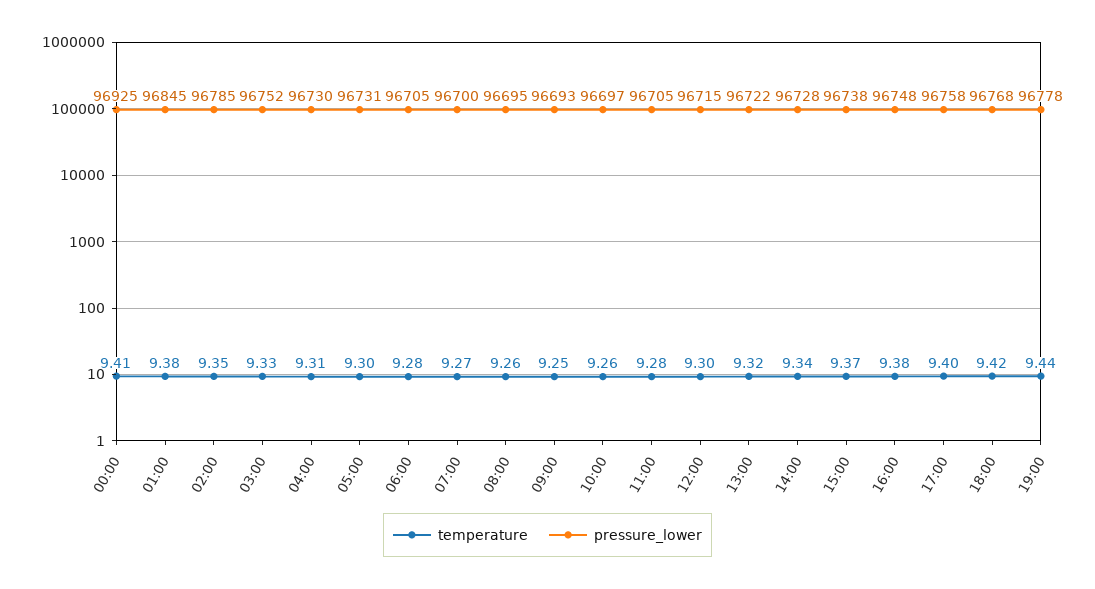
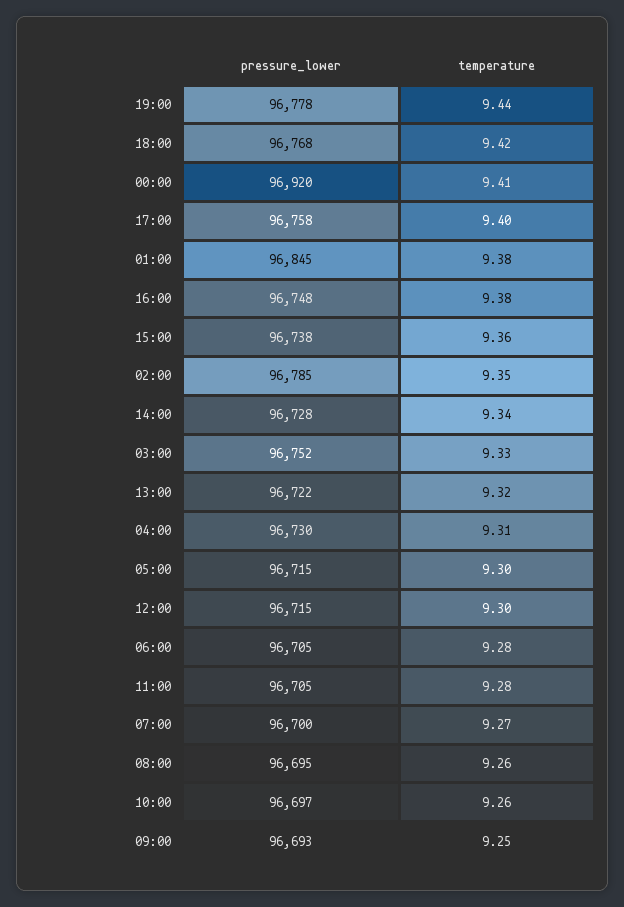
  {
    "temperature": {
      "00:00": 9.41,
      "01:00": 9.38,
      "02:00": 9.35,
      "03:00": 9.33,
      "04:00": 9.31,
      "05:00": 9.3,
      "06:00": 9.28,
      "07:00": 9.27,
      "08:00": 9.26,
      "09:00": 9.25,
      "10:00": 9.26,
      "11:00": 9.28,
      "12:00": 9.3,
      "13:00": 9.32,
      "14:00": 9.34,
-     "15:00": 9.37,
+     "15:00": 9.36,
      "16:00": 9.38,
      "17:00": 9.4,
      "18:00": 9.42,
      "19:00": 9.44
    },
    "pressure_lower": {
-     "00:00": 96925,
+     "00:00": 96920,
      "01:00": 96845,
      "02:00": 96785,
      "03:00": 96752,
      "04:00": 96730,
-     "05:00": 96731,
+     "05:00": 96715,
      "06:00": 96705,
      "07:00": 96700,
      "08:00": 96695,
      "09:00": 96693,
      "10:00": 96697,
      "11:00": 96705,
      "12:00": 96715,
      "13:00": 96722,
      "14:00": 96728,
      "15:00": 96738,
      "16:00": 96748,
      "17:00": 96758,
      "18:00": 96768,
      "19:00": 96778
    }
  }

